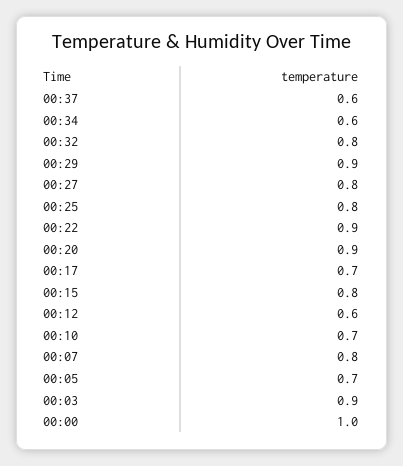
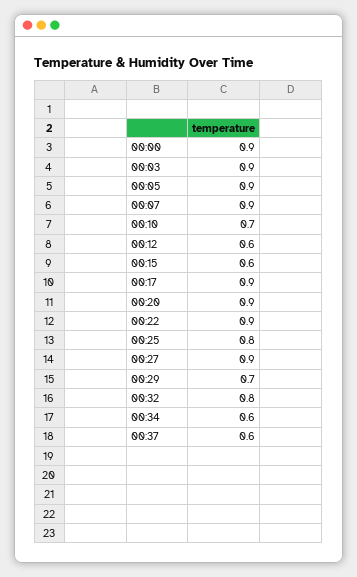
  {
    "00:37": 0.6,
    "00:34": 0.6,
    "00:32": 0.8,
-   "00:29": 0.9,
+   "00:29": 0.7,
-   "00:27": 0.8,
+   "00:27": 0.9,
    "00:25": 0.8,
    "00:22": 0.9,
    "00:20": 0.9,
-   "00:17": 0.7,
+   "00:17": 0.9,
-   "00:15": 0.8,
+   "00:15": 0.6,
    "00:12": 0.6,
    "00:10": 0.7,
-   "00:07": 0.8,
+   "00:07": 0.9,
-   "00:05": 0.7,
+   "00:05": 0.9,
    "00:03": 0.9,
-   "00:00": 1
+   "00:00": 0.9
  }

